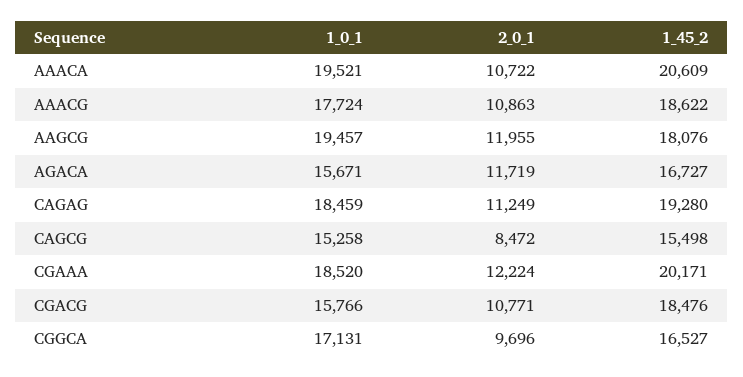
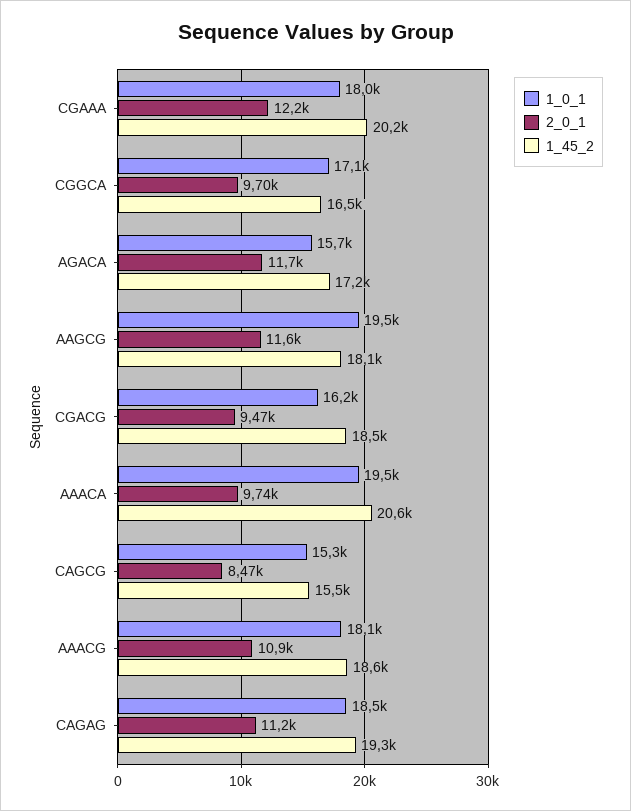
  {
    "1_0_1": {
      "AAACA": 19521,
-     "AAACG": 17724,
+     "AAACG": 18100,
      "AAGCG": 19457,
      "AGACA": 15671,
      "CAGAG": 18459,
      "CAGCG": 15258,
-     "CGAAA": 18520,
+     "CGAAA": 18000,
-     "CGACG": 15766,
+     "CGACG": 16200,
      "CGGCA": 17131
    },
    "2_0_1": {
-     "AAACA": 10722,
+     "AAACA": 9740,
      "AAACG": 10863,
-     "AAGCG": 11955,
+     "AAGCG": 11600,
      "AGACA": 11719,
      "CAGAG": 11249,
      "CAGCG": 8472,
      "CGAAA": 12224,
-     "CGACG": 10771,
+     "CGACG": 9470,
      "CGGCA": 9696
    },
    "1_45_2": {
      "AAACA": 20609,
      "AAACG": 18622,
      "AAGCG": 18076,
-     "AGACA": 16727,
+     "AGACA": 17200,
      "CAGAG": 19280,
      "CAGCG": 15498,
      "CGAAA": 20171,
      "CGACG": 18476,
      "CGGCA": 16527
    }
  }

